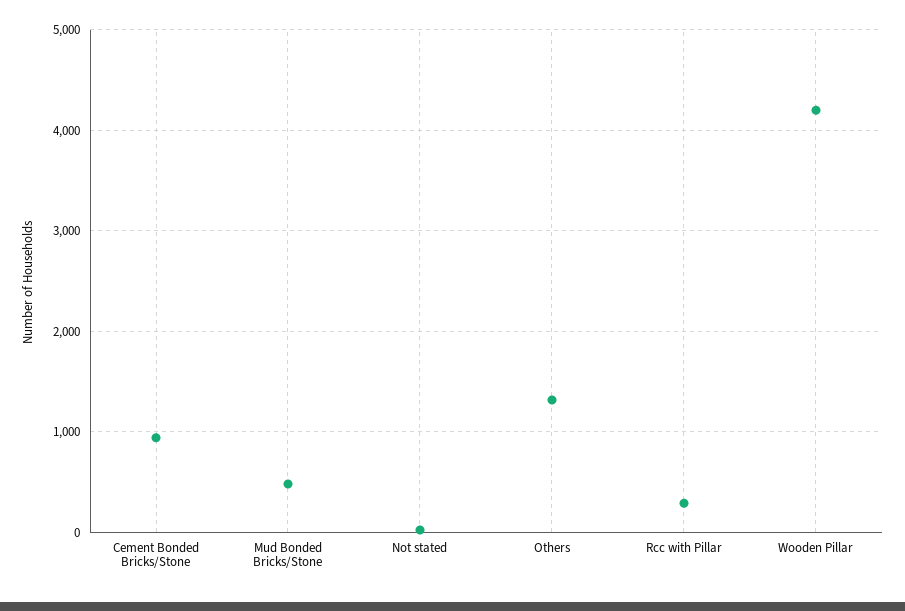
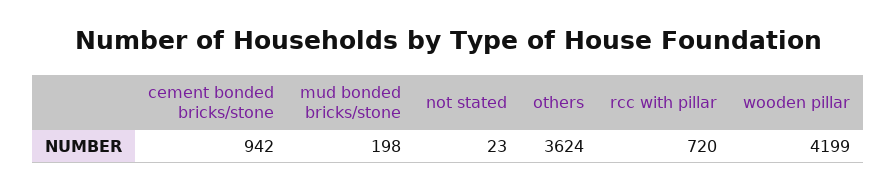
  {
    "Cement Bonded Bricks/Stone": 942,
-   "Mud Bonded Bricks/Stone": 500,
+   "Mud Bonded Bricks/Stone": 198,
    "Not stated": 23,
-   "Others": 1300,
+   "Others": 3624,
-   "Rcc with Pillar": 300,
+   "Rcc with Pillar": 720,
    "Wooden Pillar": 4199
  }

